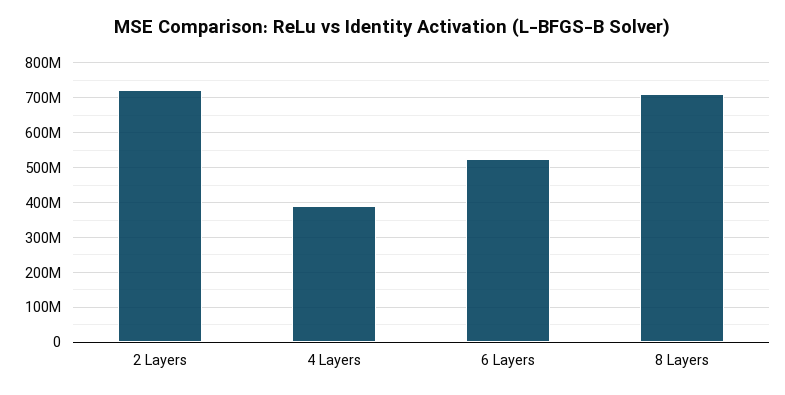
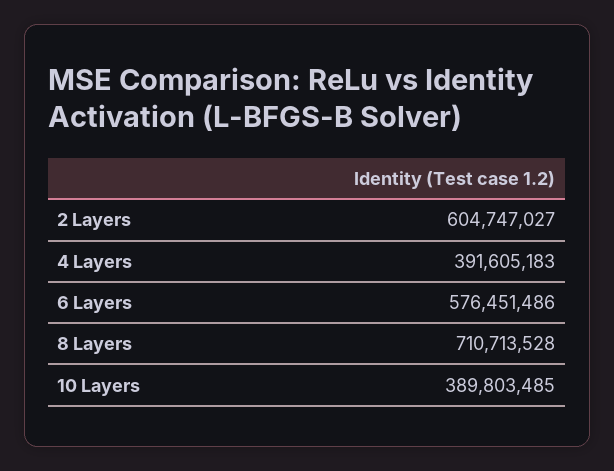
  {
-   "2 Layers": 720000000,
+   "2 Layers": 604747027,
    "4 Layers": 391605183,
-   "6 Layers": 520000000,
+   "6 Layers": 576451486,
-   "8 Layers": 710713528
+   "8 Layers": 710713528,
+   "10 Layers": 389803485
  }

